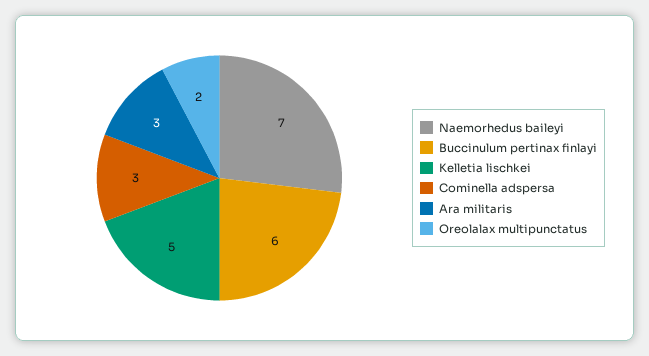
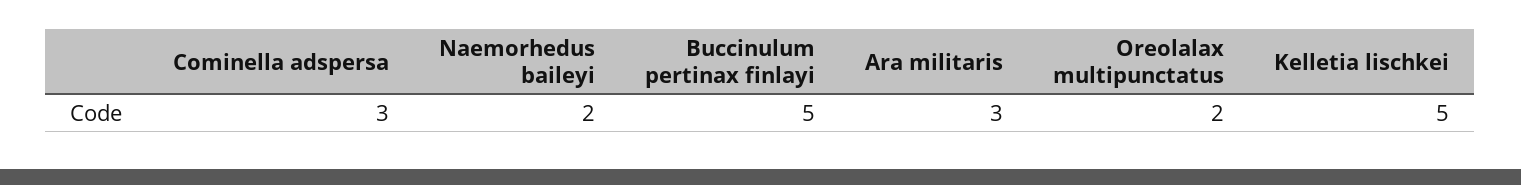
  {
-   "Naemorhedus baileyi": 7,
+   "Naemorhedus baileyi": 2,
-   "Buccinulum pertinax finlayi": 6,
+   "Buccinulum pertinax finlayi": 5,
    "Kelletia lischkei": 5,
    "Cominella adspersa": 3,
    "Ara militaris": 3,
    "Oreolalax multipunctatus": 2
  }

